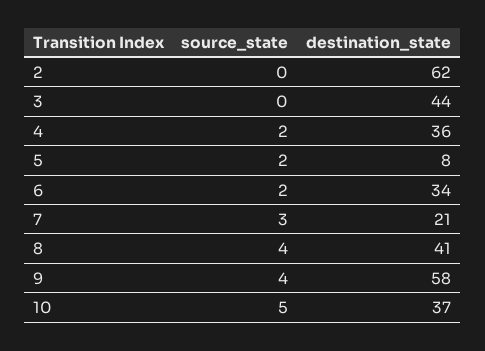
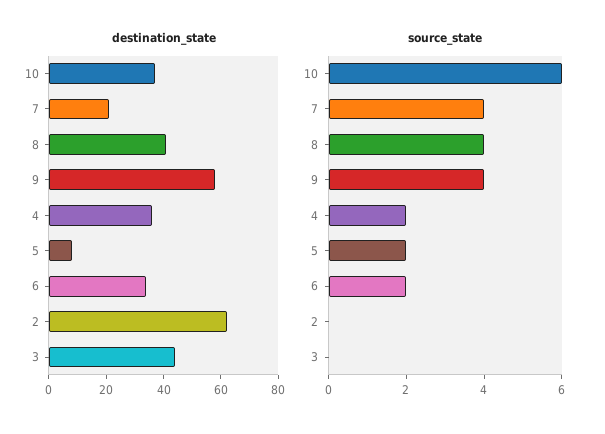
  {
    "source_state": {
      "2": 0,
      "3": 0,
      "4": 2,
      "5": 2,
      "6": 2,
-     "7": 3,
+     "7": 4,
      "8": 4,
      "9": 4,
-     "10": 5
+     "10": 6
    },
    "destination_state": {
      "2": 62,
      "3": 44,
      "4": 36,
      "5": 8,
      "6": 34,
      "7": 21,
      "8": 41,
      "9": 58,
      "10": 37
    }
  }

